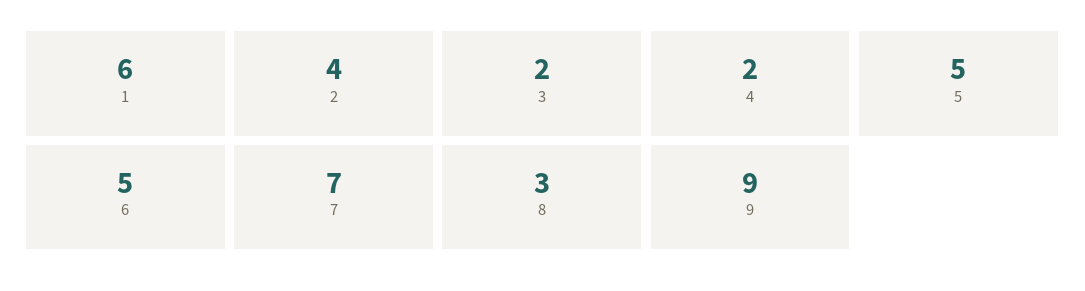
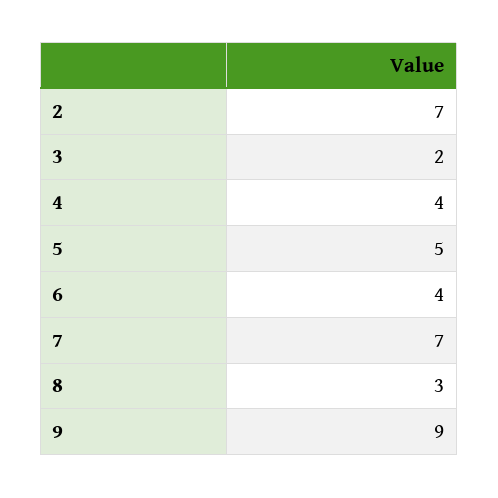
  {
-   "1": 6,
-   "2": 4,
+   "2": 7,
    "3": 2,
-   "4": 2,
+   "4": 4,
    "5": 5,
-   "6": 5,
+   "6": 4,
    "7": 7,
    "8": 3,
    "9": 9
  }

